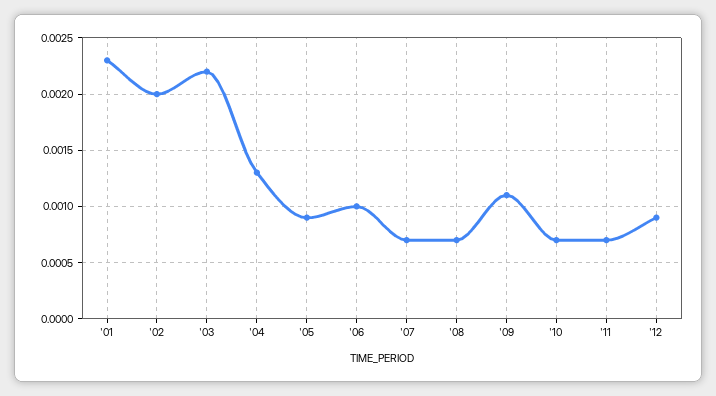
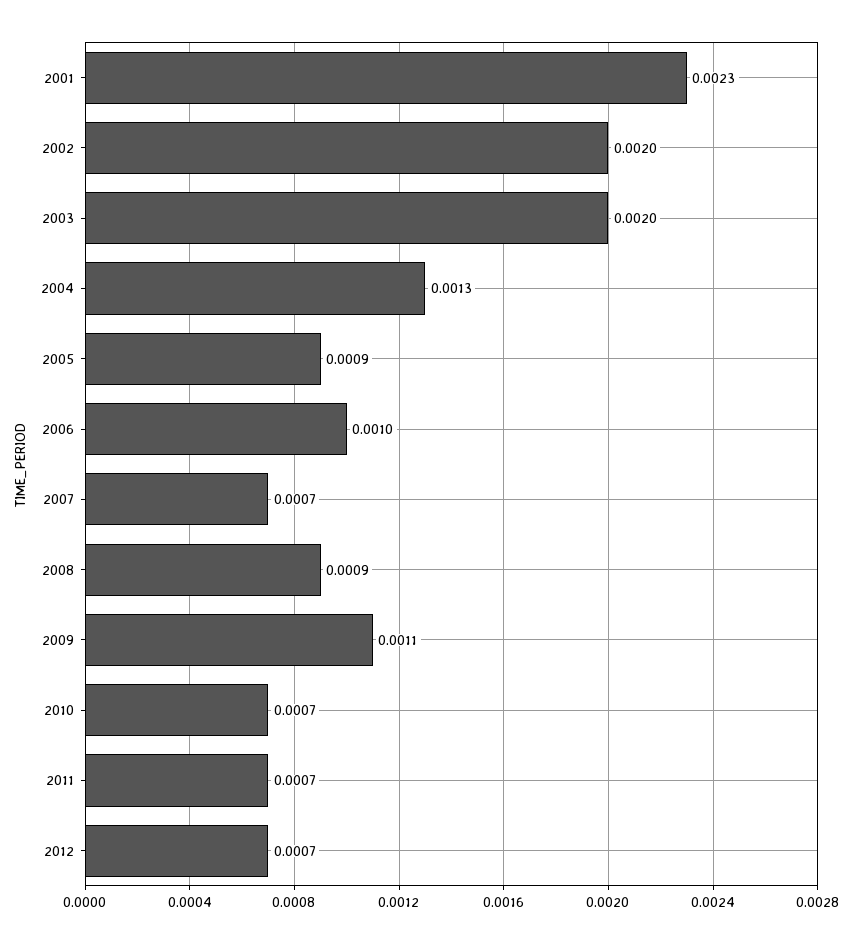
  {
    "'01": 0.0023,
    "'02": 0.002,
-   "'03": 0.0022,
+   "'03": 0.002,
    "'04": 0.0013,
    "'05": 0.0009,
    "'06": 0.001,
    "'07": 0.0007,
-   "'08": 0.0007,
+   "'08": 0.0009,
    "'09": 0.0011,
    "'10": 0.0007,
    "'11": 0.0007,
-   "'12": 0.0009
+   "'12": 0.0007
  }

